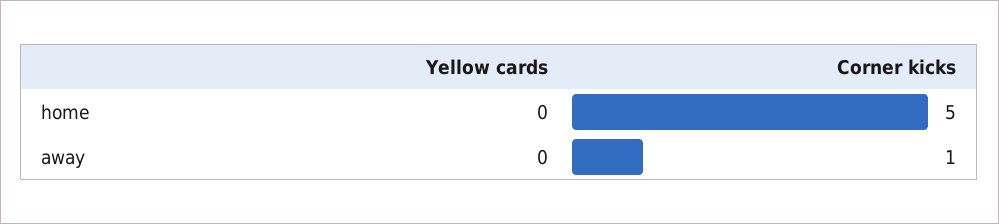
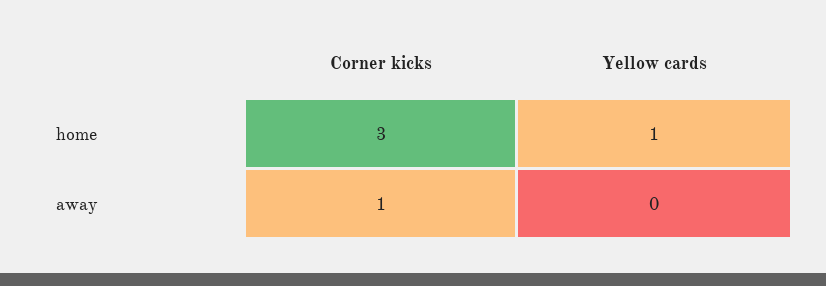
  {
    "Yellow cards": {
-     "home": 0,
+     "home": 1,
      "away": 0
    },
    "Corner kicks": {
-     "home": 5,
+     "home": 3,
      "away": 1
    }
  }

